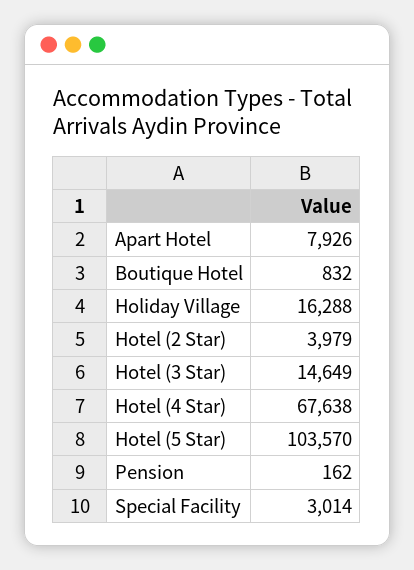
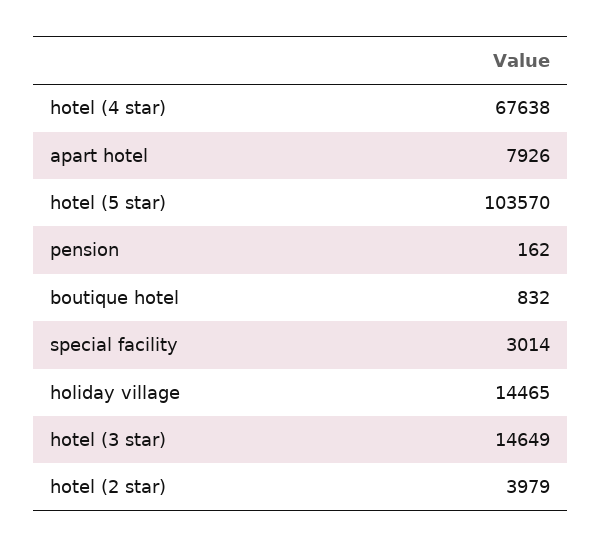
  {
    "Apart Hotel": 7926,
    "Boutique Hotel": 832,
-   "Holiday Village": 16288,
+   "Holiday Village": 14465,
    "Hotel (2 Star)": 3979,
    "Hotel (3 Star)": 14649,
    "Hotel (4 Star)": 67638,
    "Hotel (5 Star)": 103570,
    "Pension": 162,
    "Special Facility": 3014
  }

